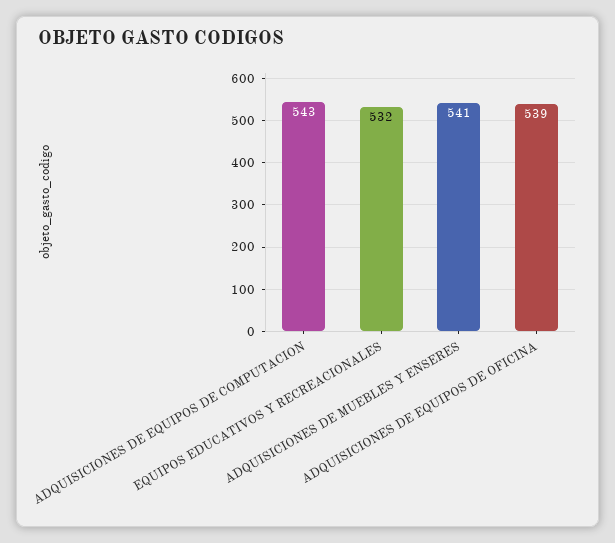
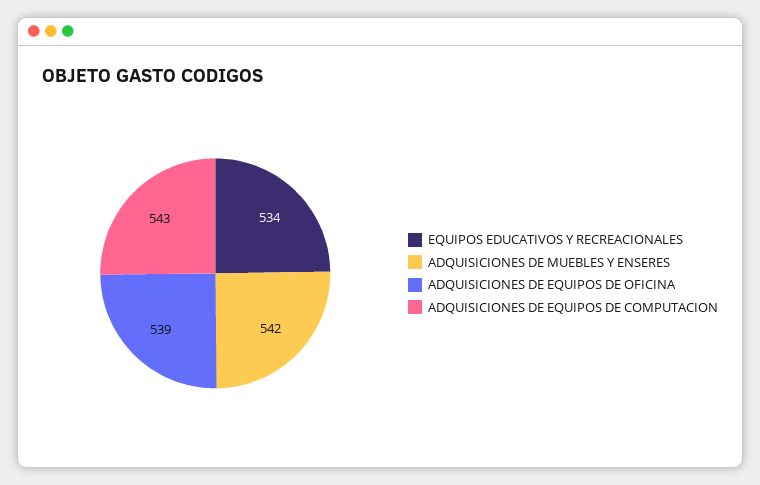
  {
    "ADQUISICIONES DE EQUIPOS DE COMPUTACION": 543,
-   "EQUIPOS EDUCATIVOS Y RECREACIONALES": 532,
+   "EQUIPOS EDUCATIVOS Y RECREACIONALES": 534,
-   "ADQUISICIONES DE MUEBLES Y ENSERES": 541,
+   "ADQUISICIONES DE MUEBLES Y ENSERES": 542,
    "ADQUISICIONES DE EQUIPOS DE OFICINA": 539
  }

